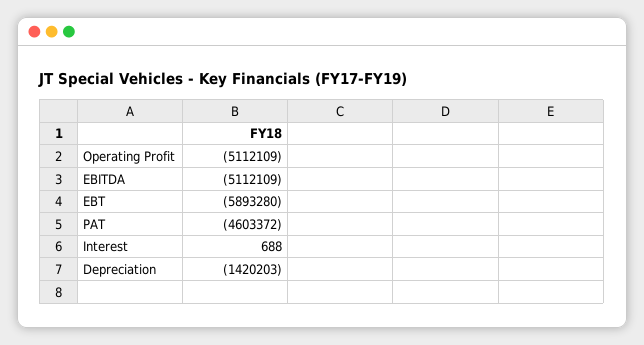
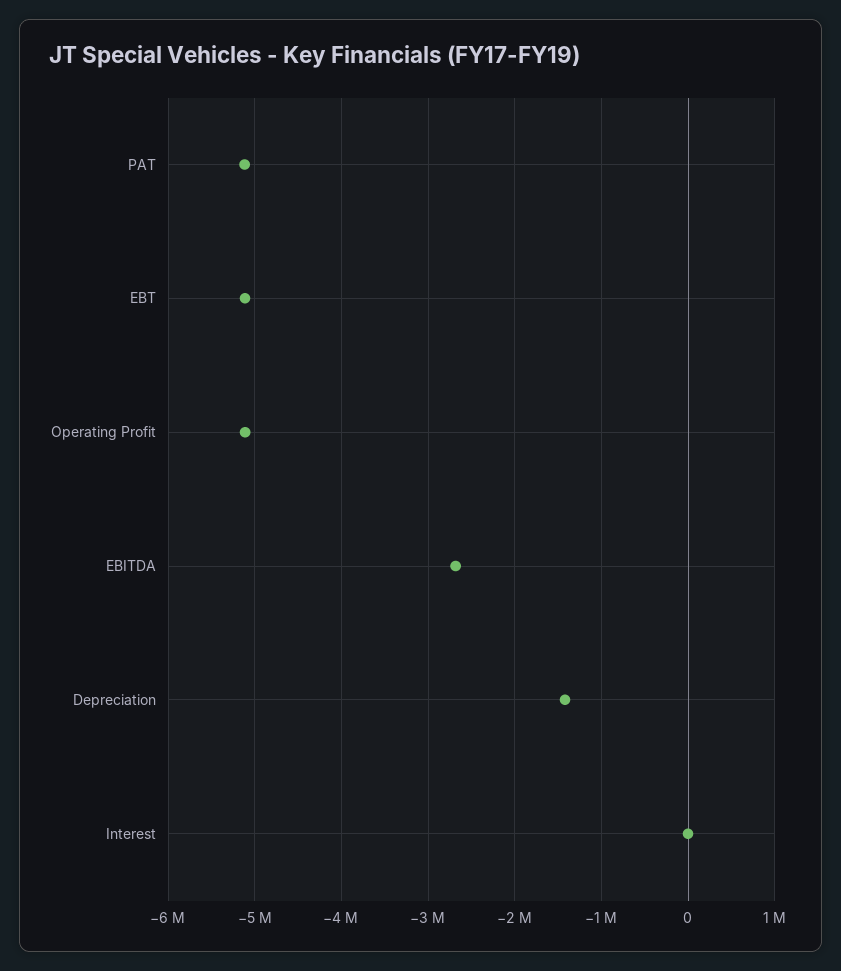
  {
    "Operating Profit": -5112109,
-   "EBITDA": -5112109,
+   "EBITDA": -2700000,
-   "EBT": -5893280,
+   "EBT": -5100000,
-   "PAT": -4603372,
+   "PAT": -5100000,
    "Interest": 688,
    "Depreciation": -1420203
  }

